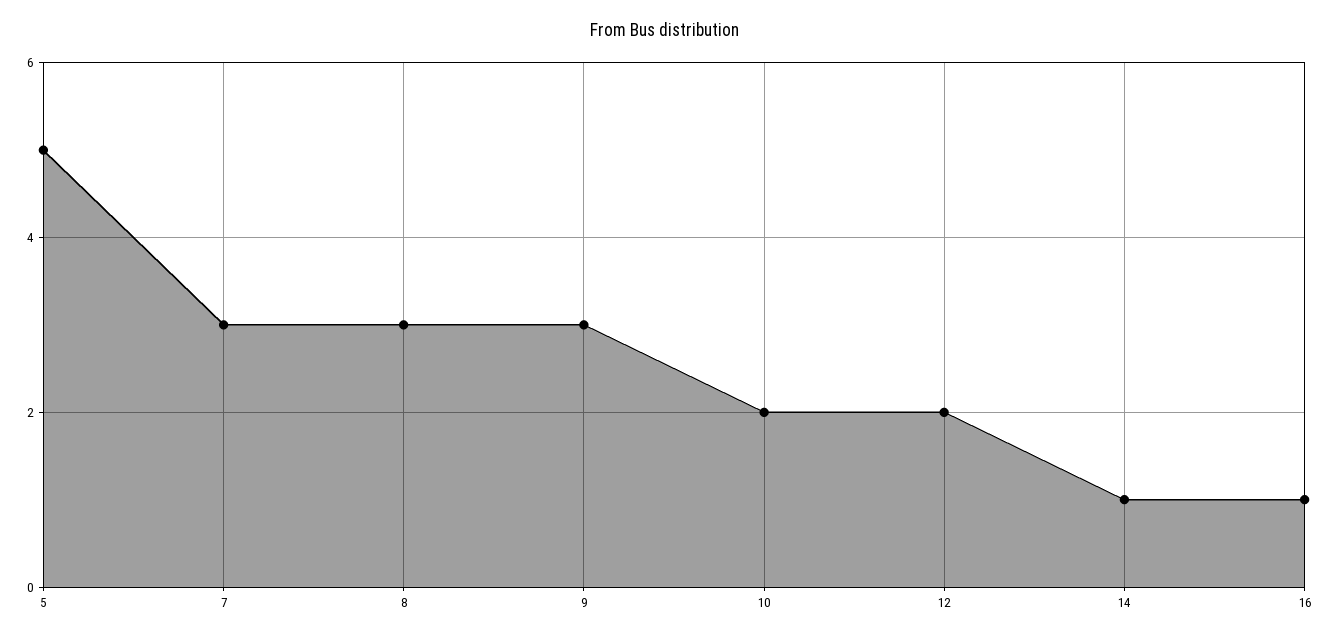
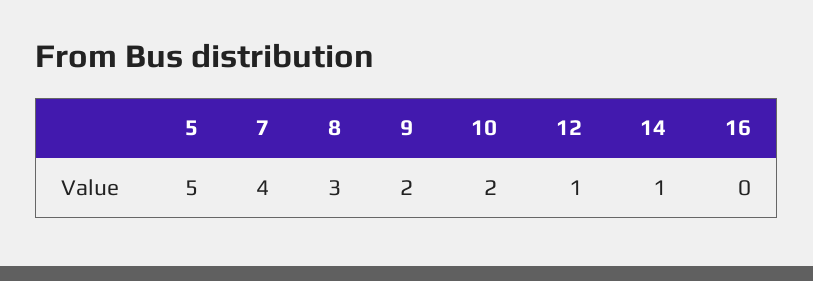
  {
    "5": 5,
-   "7": 3,
+   "7": 4,
    "8": 3,
-   "9": 3,
+   "9": 2,
    "10": 2,
-   "12": 2,
+   "12": 1,
    "14": 1,
-   "16": 1
+   "16": 0
  }

